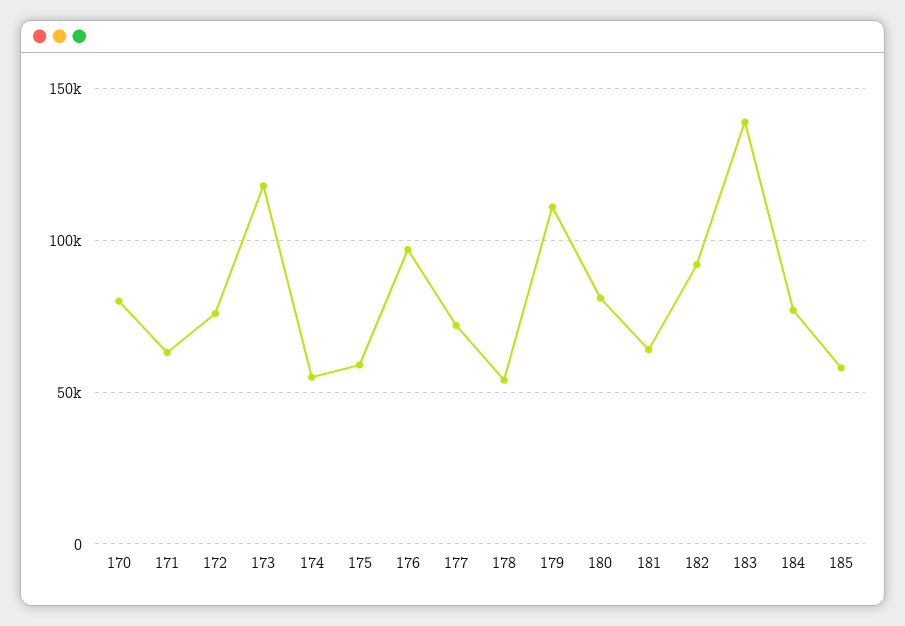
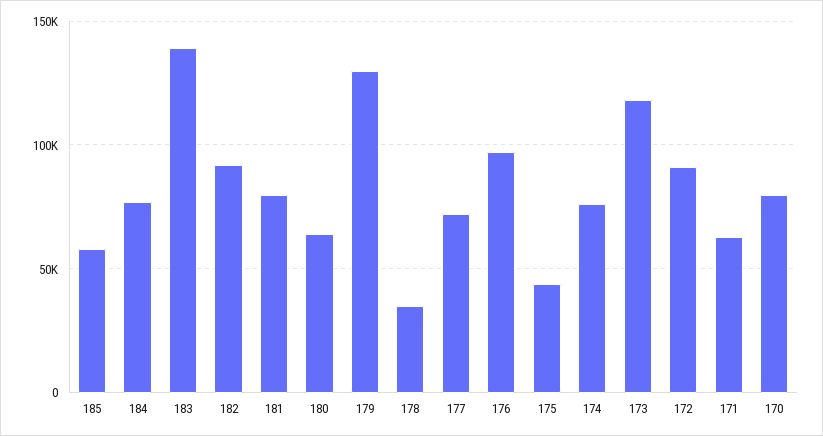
  {
    "170": 80000,
    "171": 65000,
-   "172": 75000,
+   "172": 90000,
    "173": 120000,
-   "174": 55000,
+   "174": 75000,
-   "175": 60000,
+   "175": 45000,
    "176": 95000,
    "177": 70000,
-   "178": 55000,
+   "178": 35000,
-   "179": 110000,
+   "179": 130000,
-   "180": 80000,
+   "180": 65000,
-   "181": 65000,
+   "181": 80000,
    "182": 90000,
    "183": 140000,
    "184": 75000,
    "185": 60000
  }

